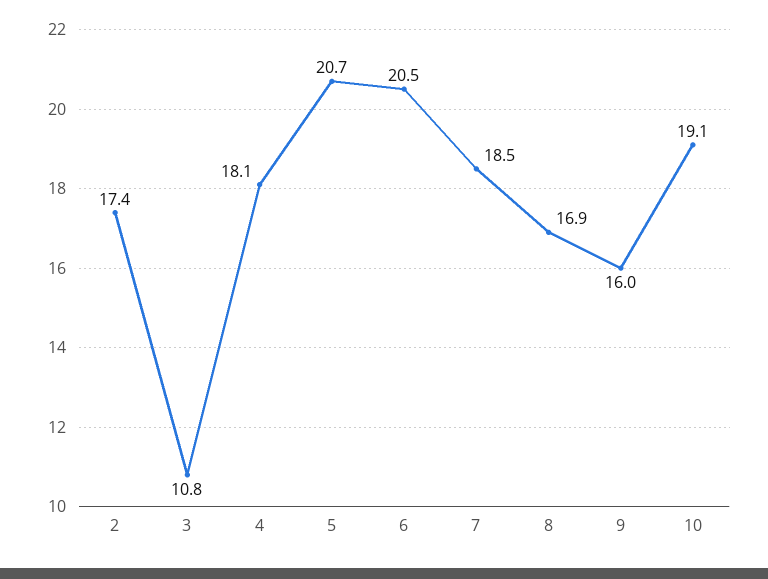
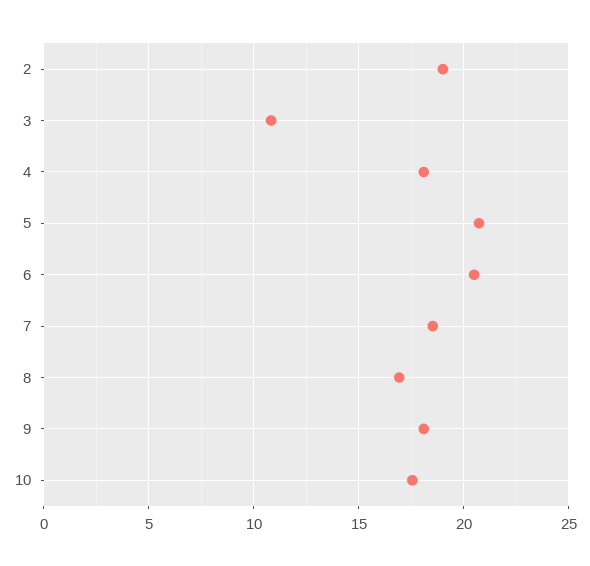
  {
-   "2": 17.4,
+   "2": 19,
    "3": 10.8,
    "4": 18.1,
    "5": 20.7,
    "6": 20.5,
    "7": 18.5,
    "8": 16.9,
-   "9": 16,
+   "9": 18,
-   "10": 19.1
+   "10": 17.5
  }

